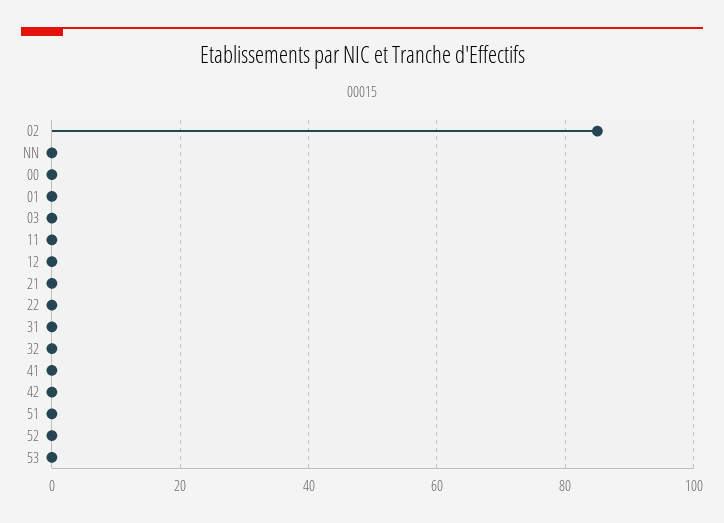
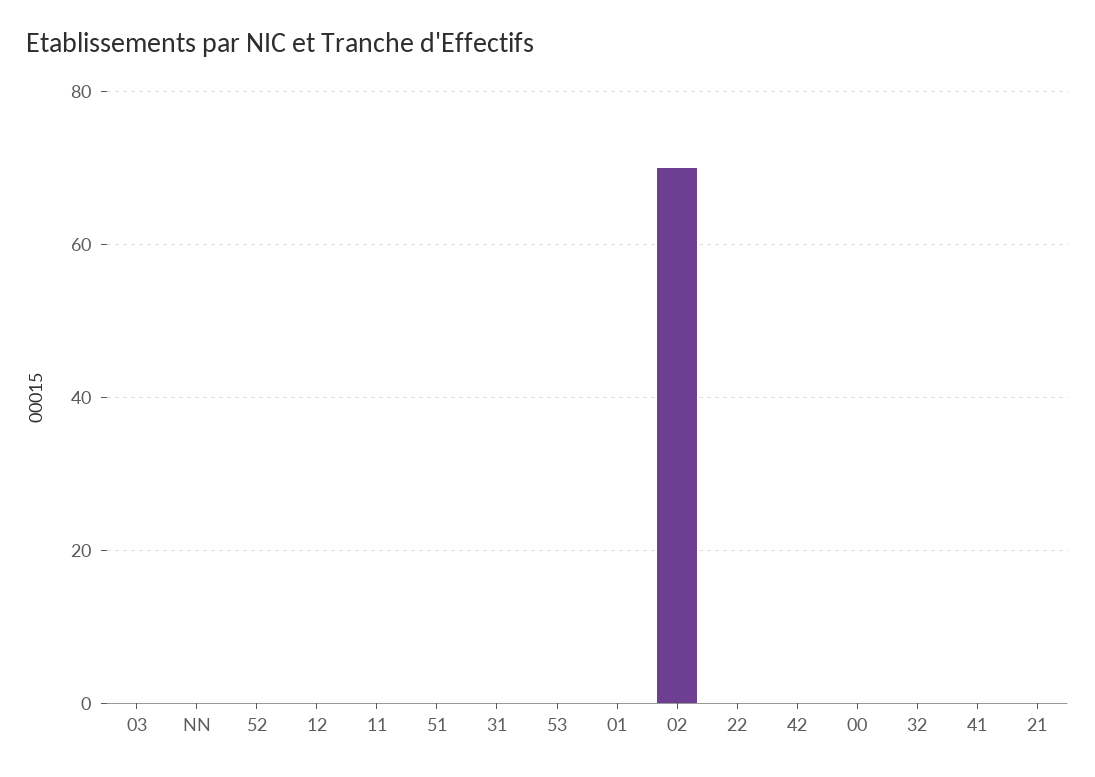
  {
-   "02": 85,
+   "02": 70,
    "NN": 0,
    "00": 0,
    "01": 0,
    "03": 0,
    "11": 0,
    "12": 0,
    "21": 0,
    "22": 0,
    "31": 0,
    "32": 0,
    "41": 0,
    "42": 0,
    "51": 0,
    "52": 0,
    "53": 0
  }

